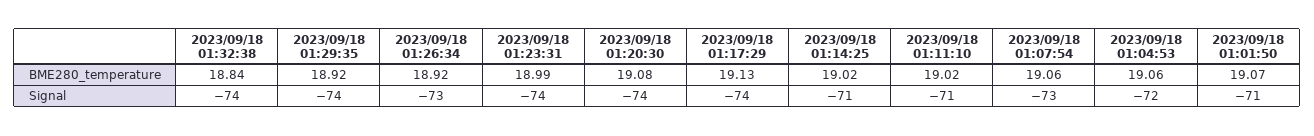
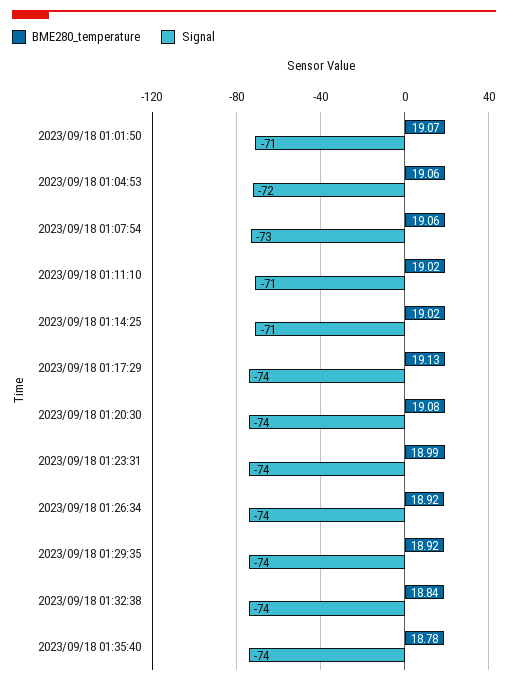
  {
    "BME280_temperature": {
      "2023/09/18 01:32:38": 18.84,
      "2023/09/18 01:29:35": 18.92,
      "2023/09/18 01:26:34": 18.92,
      "2023/09/18 01:23:31": 18.99,
      "2023/09/18 01:20:30": 19.08,
      "2023/09/18 01:17:29": 19.13,
      "2023/09/18 01:14:25": 19.02,
      "2023/09/18 01:11:10": 19.02,
      "2023/09/18 01:07:54": 19.06,
      "2023/09/18 01:04:53": 19.06,
-     "2023/09/18 01:01:50": 19.07
+     "2023/09/18 01:01:50": 19.07,
+     "2023/09/18 01:35:40": 18.78
    },
    "Signal": {
      "2023/09/18 01:32:38": -74,
      "2023/09/18 01:29:35": -74,
-     "2023/09/18 01:26:34": -73,
+     "2023/09/18 01:26:34": -74,
      "2023/09/18 01:23:31": -74,
      "2023/09/18 01:20:30": -74,
      "2023/09/18 01:17:29": -74,
      "2023/09/18 01:14:25": -71,
      "2023/09/18 01:11:10": -71,
      "2023/09/18 01:07:54": -73,
      "2023/09/18 01:04:53": -72,
-     "2023/09/18 01:01:50": -71
+     "2023/09/18 01:01:50": -71,
+     "2023/09/18 01:35:40": -74
    }
  }

